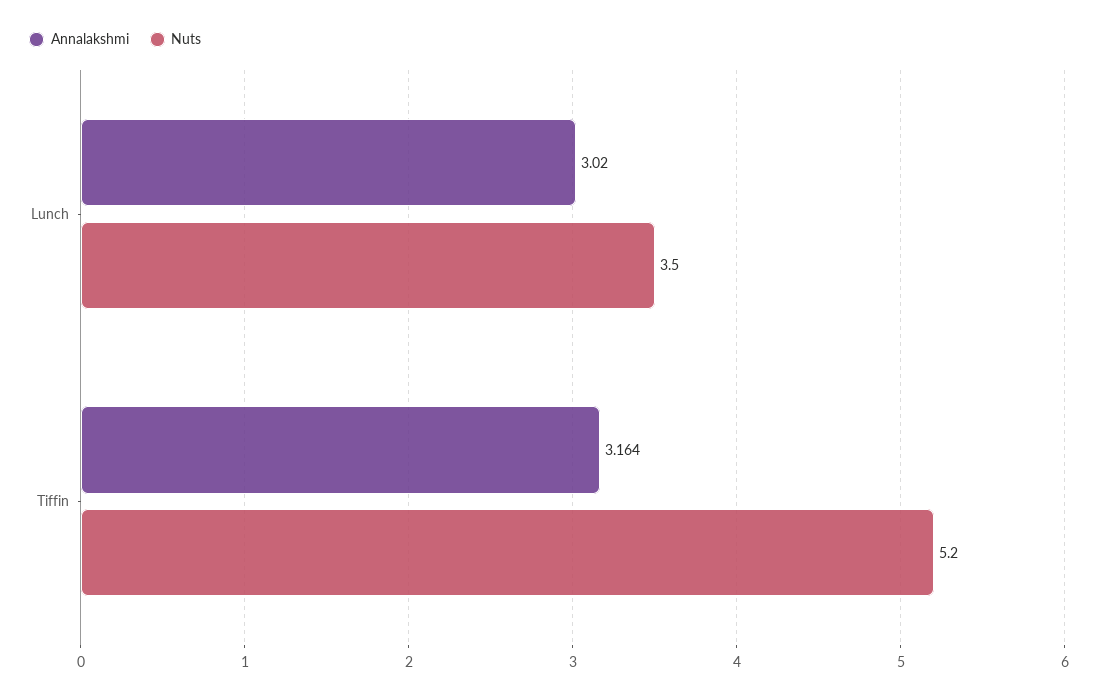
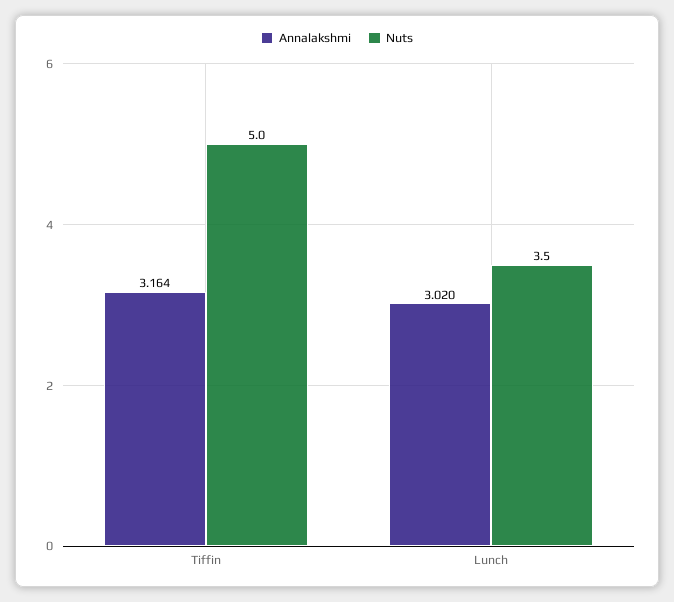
  {
    "Annalakshmi": {
      "Lunch": 3.02,
      "Tiffin": 3.164
    },
    "Nuts": {
      "Lunch": 3.5,
-     "Tiffin": 5.2
+     "Tiffin": 5
    }
  }

